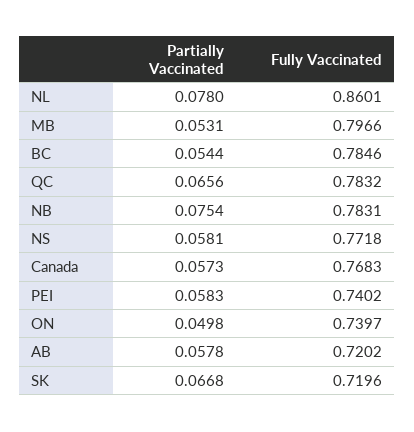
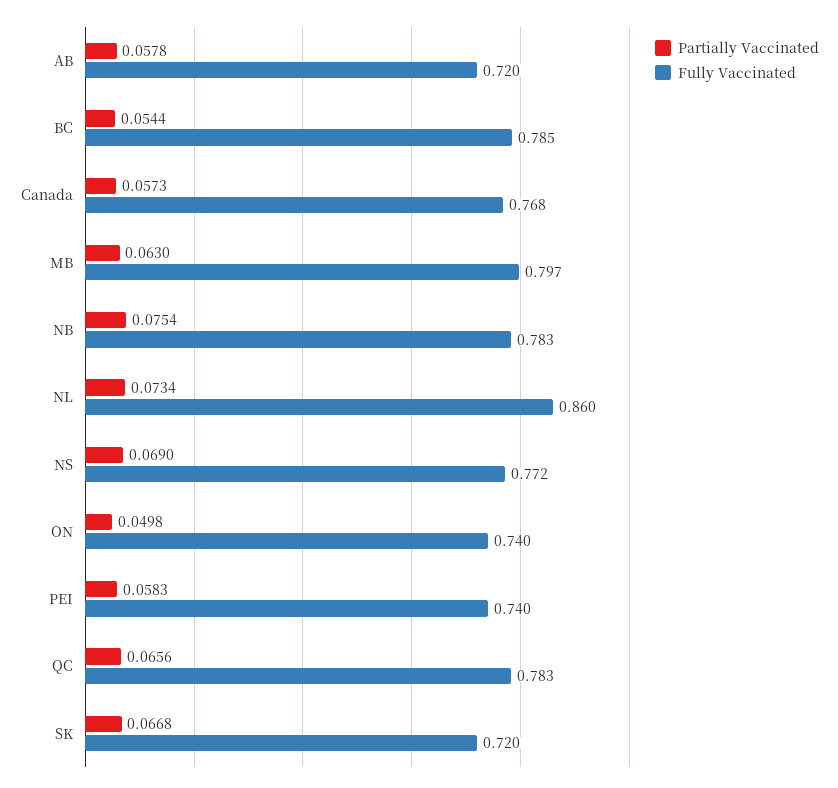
  {
    "Partially Vaccinated": {
-     "NL": 0.078,
+     "NL": 0.0734,
-     "MB": 0.0531,
+     "MB": 0.063,
      "BC": 0.0544,
      "QC": 0.0656,
      "NB": 0.0754,
-     "NS": 0.0581,
+     "NS": 0.069,
      "Canada": 0.0573,
      "PEI": 0.0583,
      "ON": 0.0498,
      "AB": 0.0578,
      "SK": 0.0668
    },
    "Fully Vaccinated": {
      "NL": 0.8601,
      "MB": 0.7966,
      "BC": 0.7846,
      "QC": 0.7832,
      "NB": 0.7831,
      "NS": 0.7718,
      "Canada": 0.7683,
      "PEI": 0.7402,
      "ON": 0.7397,
      "AB": 0.7202,
      "SK": 0.7196
    }
  }

